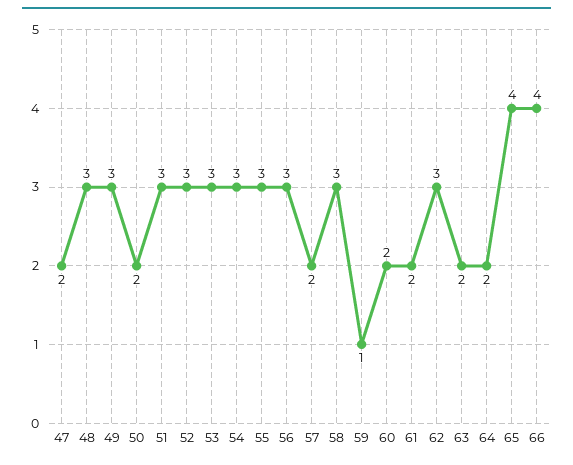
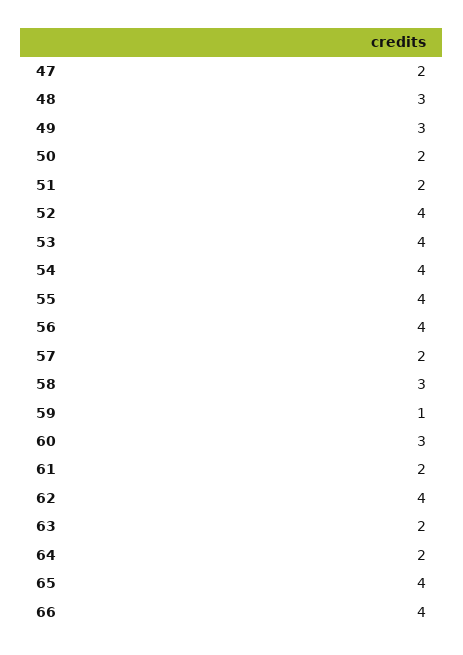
  {
    "47": 2,
    "48": 3,
    "49": 3,
    "50": 2,
-   "51": 3,
+   "51": 2,
-   "52": 3,
+   "52": 4,
-   "53": 3,
+   "53": 4,
-   "54": 3,
+   "54": 4,
-   "55": 3,
+   "55": 4,
-   "56": 3,
+   "56": 4,
    "57": 2,
    "58": 3,
    "59": 1,
-   "60": 2,
+   "60": 3,
    "61": 2,
-   "62": 3,
+   "62": 4,
    "63": 2,
    "64": 2,
    "65": 4,
    "66": 4
  }

